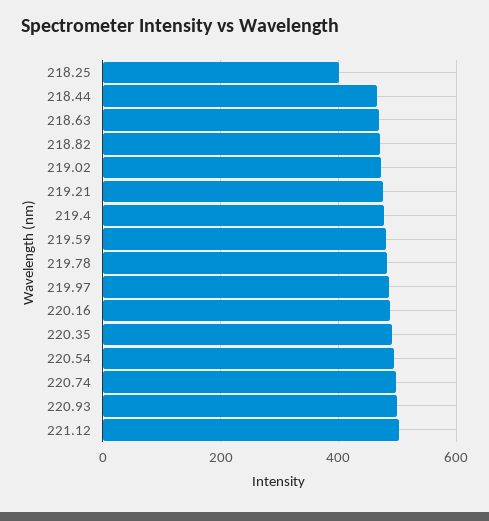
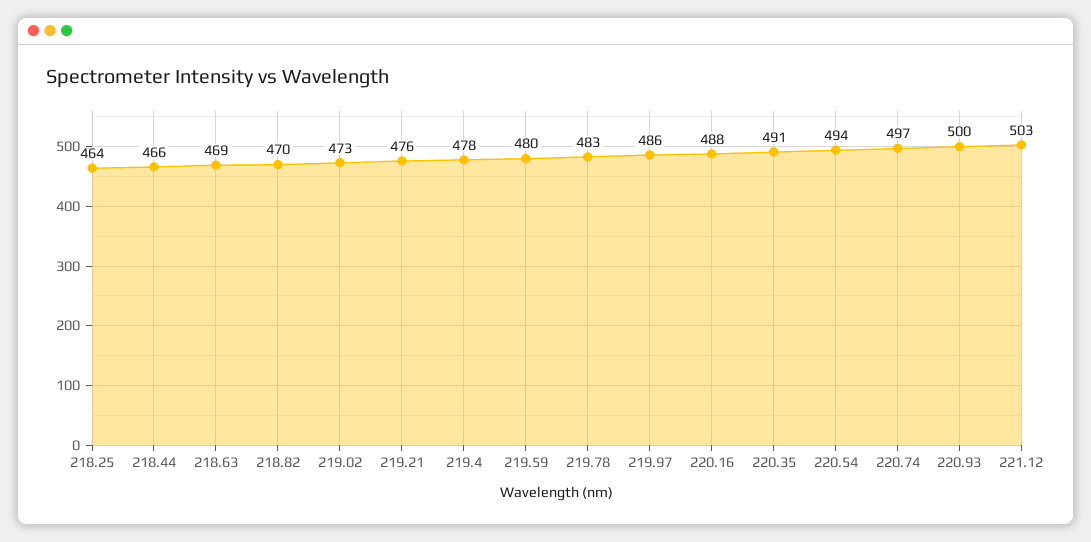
  {
-   "218.25": 400,
+   "218.25": 464,
    "218.44": 466,
    "218.63": 469,
    "218.82": 470,
    "219.02": 473,
    "219.21": 476,
    "219.4": 478,
    "219.59": 480,
    "219.78": 483,
    "219.97": 486,
    "220.16": 488,
    "220.35": 491,
    "220.54": 494,
    "220.74": 497,
    "220.93": 500,
    "221.12": 503
  }

